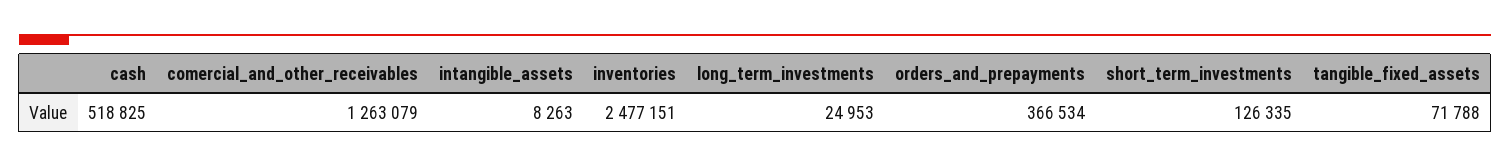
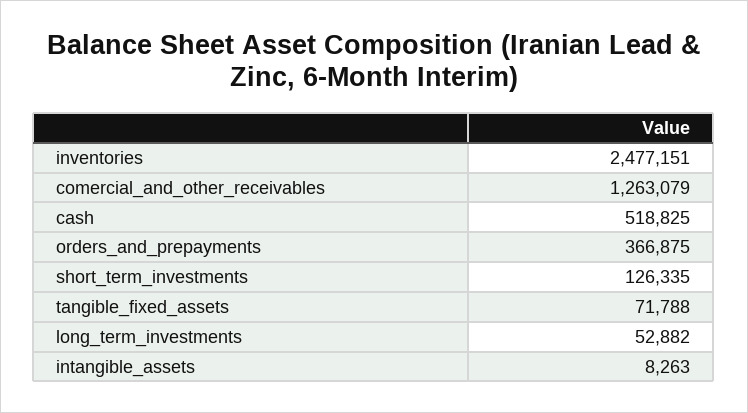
  {
    "cash": 518825,
    "comercial_and_other_receivables": 1263079,
    "intangible_assets": 8263,
    "inventories": 2477151,
-   "long_term_investments": 24953,
+   "long_term_investments": 52882,
-   "orders_and_prepayments": 366534,
+   "orders_and_prepayments": 366875,
    "short_term_investments": 126335,
    "tangible_fixed_assets": 71788
  }

